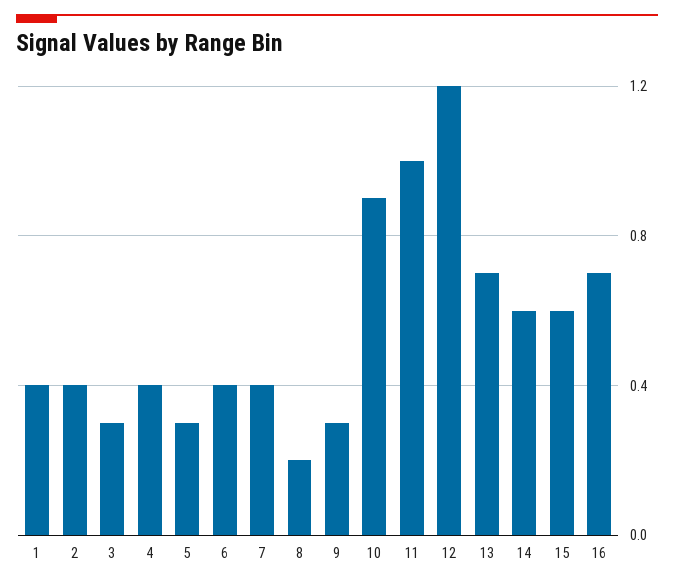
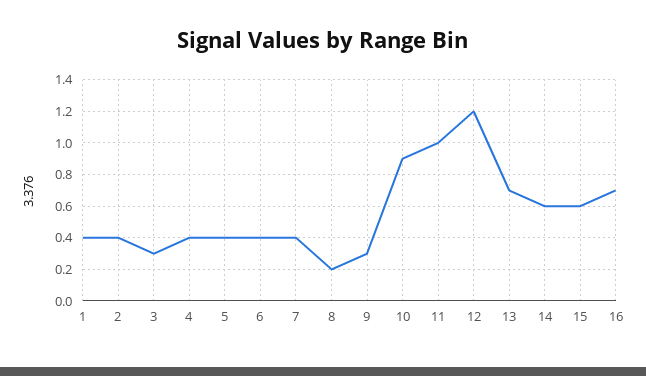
  {
    "1": 0.4,
    "2": 0.4,
    "3": 0.3,
    "4": 0.4,
-   "5": 0.3,
+   "5": 0.4,
    "6": 0.4,
    "7": 0.4,
    "8": 0.2,
    "9": 0.3,
    "10": 0.9,
    "11": 1,
    "12": 1.2,
    "13": 0.7,
    "14": 0.6,
    "15": 0.6,
    "16": 0.7
  }

